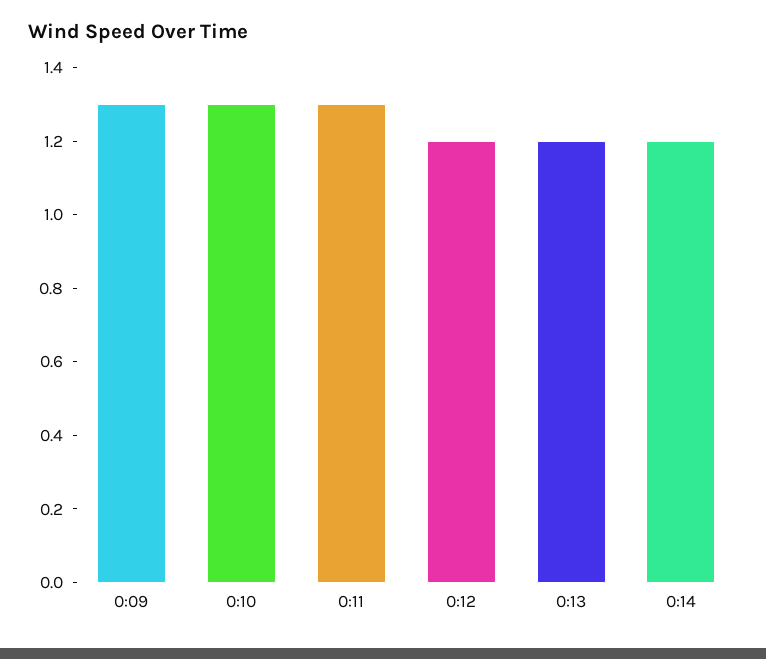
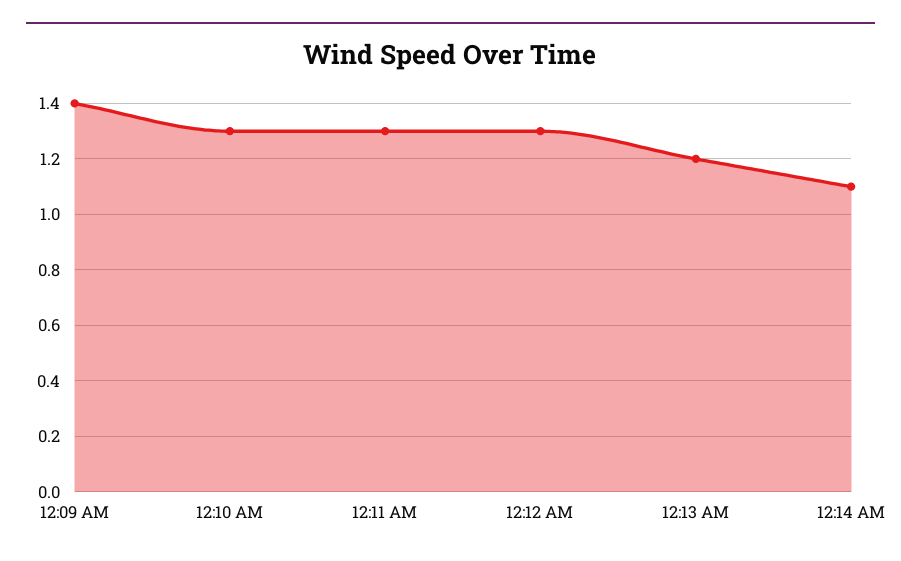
  {
-   "0:09": 1.3,
+   "0:09": 1.4,
    "0:10": 1.3,
    "0:11": 1.3,
-   "0:12": 1.2,
+   "0:12": 1.3,
    "0:13": 1.2,
-   "0:14": 1.2
+   "0:14": 1.1
  }

